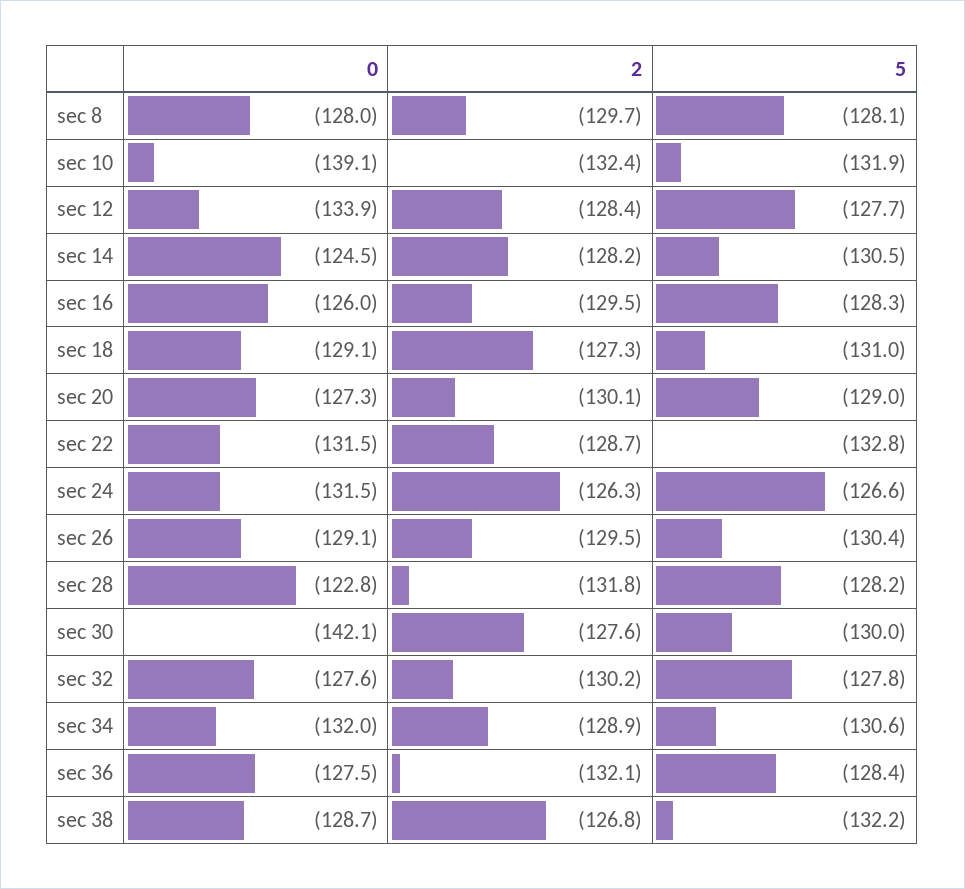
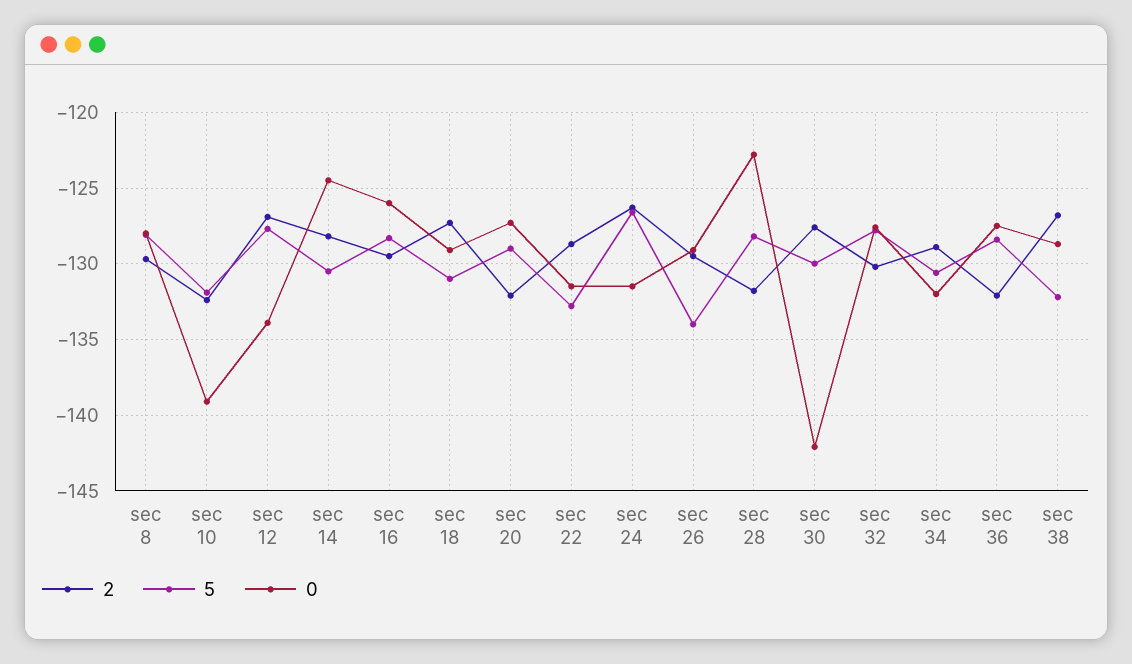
  {
    "0": {
      "sec 8": -128,
      "sec 10": -139.1,
      "sec 12": -133.9,
      "sec 14": -124.5,
      "sec 16": -126,
      "sec 18": -129.1,
      "sec 20": -127.3,
      "sec 22": -131.5,
      "sec 24": -131.5,
      "sec 26": -129.1,
      "sec 28": -122.8,
      "sec 30": -142.1,
      "sec 32": -127.6,
      "sec 34": -132,
      "sec 36": -127.5,
      "sec 38": -128.7
    },
    "2": {
      "sec 8": -129.7,
      "sec 10": -132.4,
-     "sec 12": -128.4,
+     "sec 12": -127,
      "sec 14": -128.2,
      "sec 16": -129.5,
      "sec 18": -127.3,
-     "sec 20": -130.1,
+     "sec 20": -132,
      "sec 22": -128.7,
      "sec 24": -126.3,
      "sec 26": -129.5,
      "sec 28": -131.8,
      "sec 30": -127.6,
      "sec 32": -130.2,
      "sec 34": -128.9,
      "sec 36": -132.1,
      "sec 38": -126.8
    },
    "5": {
      "sec 8": -128.1,
      "sec 10": -131.9,
      "sec 12": -127.7,
      "sec 14": -130.5,
      "sec 16": -128.3,
      "sec 18": -131,
      "sec 20": -129,
      "sec 22": -132.8,
      "sec 24": -126.6,
-     "sec 26": -130.4,
+     "sec 26": -134,
      "sec 28": -128.2,
      "sec 30": -130,
      "sec 32": -127.8,
      "sec 34": -130.6,
      "sec 36": -128.4,
      "sec 38": -132.2
    }
  }

